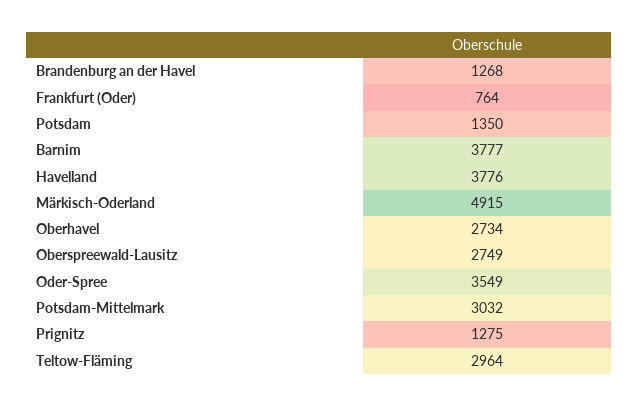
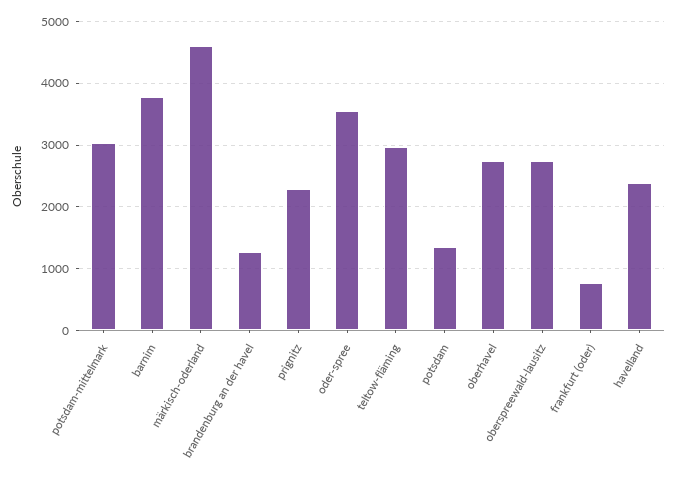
  {
    "Brandenburg an der Havel": 1268,
    "Frankfurt (Oder)": 764,
    "Potsdam": 1350,
    "Barnim": 3777,
-   "Havelland": 3776,
+   "Havelland": 2400,
-   "Märkisch-Oderland": 4915,
+   "Märkisch-Oderland": 4600,
    "Oberhavel": 2734,
    "Oberspreewald-Lausitz": 2749,
    "Oder-Spree": 3549,
    "Potsdam-Mittelmark": 3032,
-   "Prignitz": 1275,
+   "Prignitz": 2300,
    "Teltow-Fläming": 2964
  }

